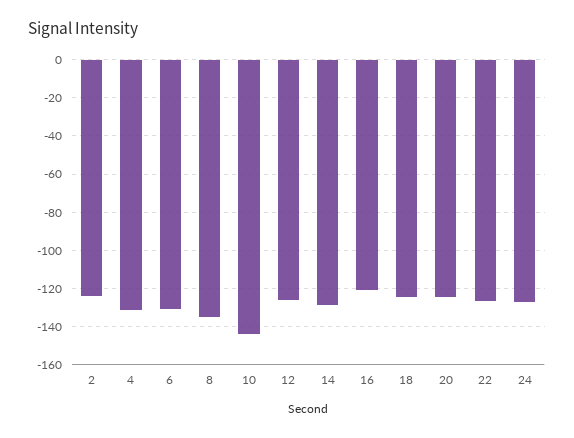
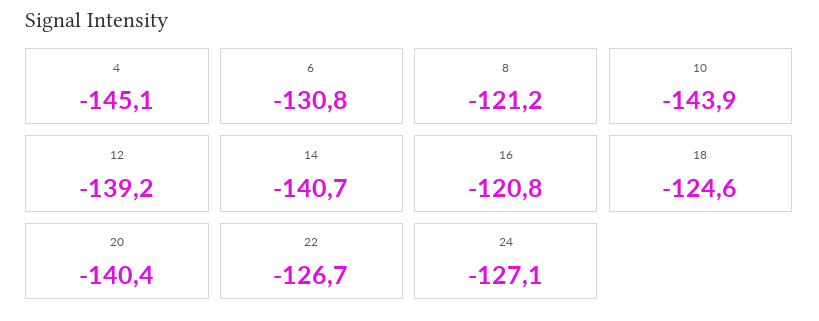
  {
-   "2": -125,
-   "4": -130,
+   "4": -145.1,
    "6": -130.8,
-   "8": -135,
+   "8": -121.2,
    "10": -143.9,
-   "12": -125,
+   "12": -139.2,
-   "14": -130,
+   "14": -140.7,
    "16": -120.8,
    "18": -124.6,
-   "20": -125,
+   "20": -140.4,
    "22": -126.7,
    "24": -127.1
  }

